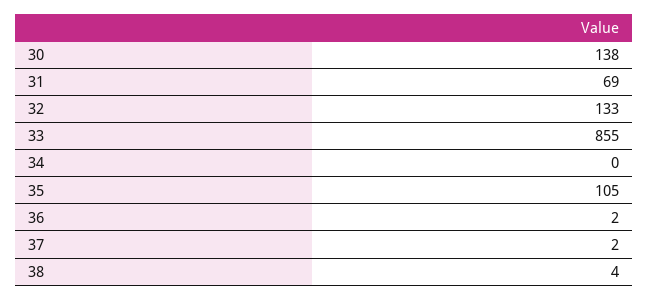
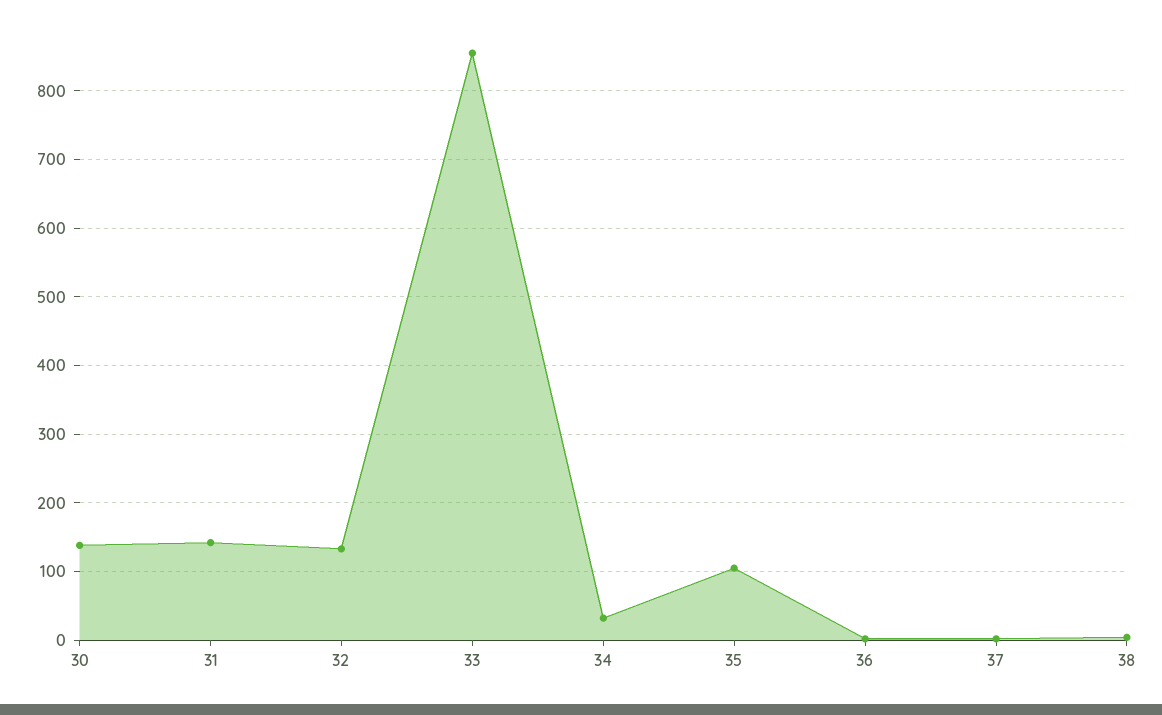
  {
    "30": 138,
-   "31": 69,
+   "31": 140,
    "32": 133,
    "33": 855,
-   "34": 0,
+   "34": 30,
    "35": 105,
    "36": 2,
    "37": 2,
    "38": 4
  }

